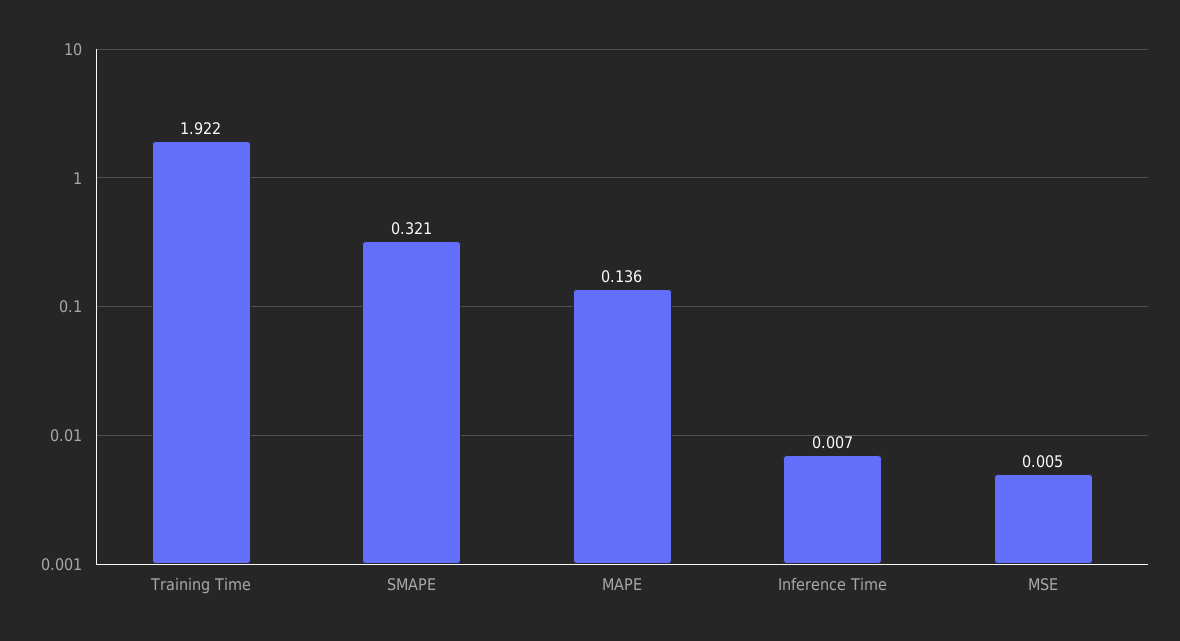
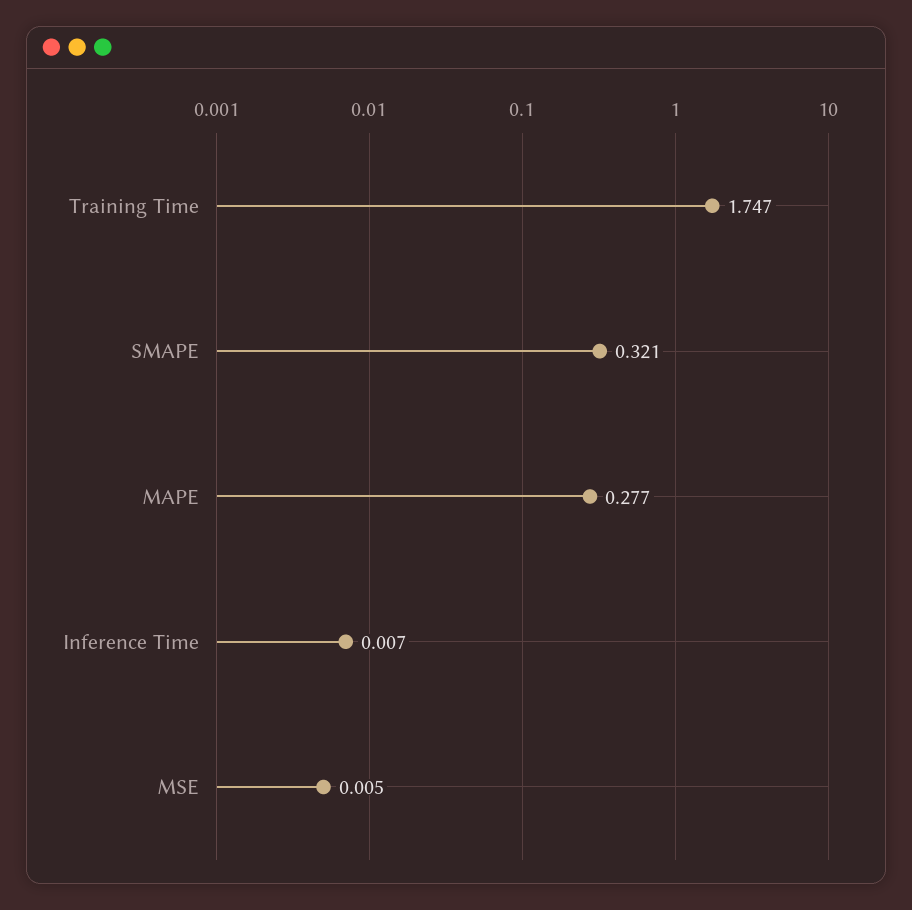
  {
-   "Training Time": 1.922,
+   "Training Time": 1.747,
    "SMAPE": 0.321,
-   "MAPE": 0.136,
+   "MAPE": 0.277,
    "Inference Time": 0.007,
    "MSE": 0.005
  }

